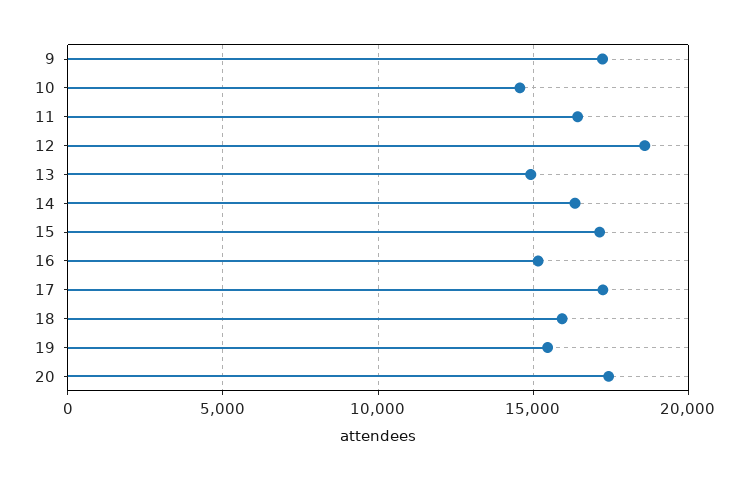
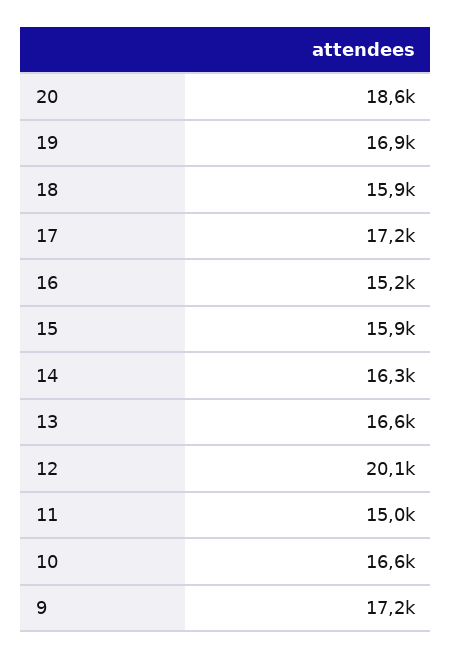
  {
    "9": 17200,
-   "10": 14500,
+   "10": 16600,
-   "11": 16500,
+   "11": 15000,
-   "12": 18500,
+   "12": 20100,
-   "13": 15000,
+   "13": 16600,
    "14": 16300,
-   "15": 17000,
+   "15": 15900,
    "16": 15200,
    "17": 17200,
    "18": 15900,
-   "19": 15500,
+   "19": 16900,
-   "20": 17500
+   "20": 18600
  }

